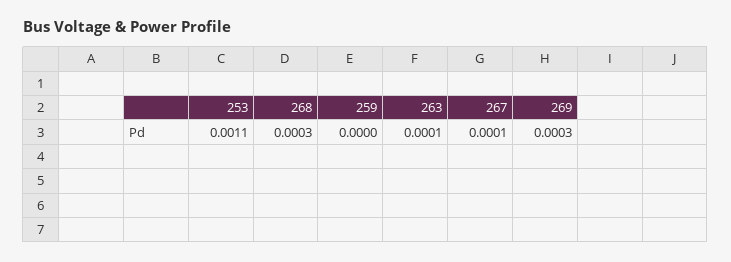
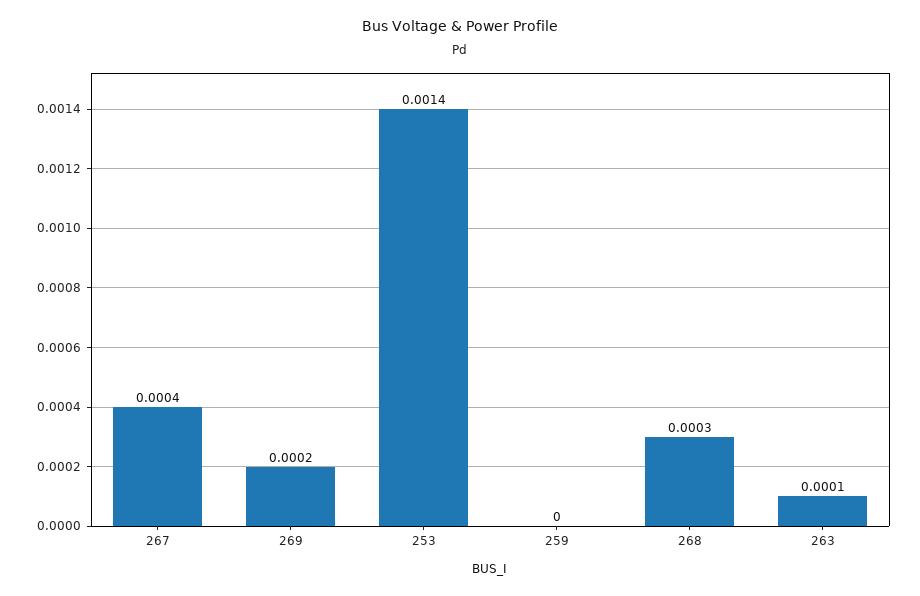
  {
-   "253": 0.0011,
+   "253": 0.0014,
    "268": 0.0003,
    "259": 0,
    "263": 0.0001,
-   "267": 0.0001,
+   "267": 0.0004,
-   "269": 0.0003
+   "269": 0.0002
  }

